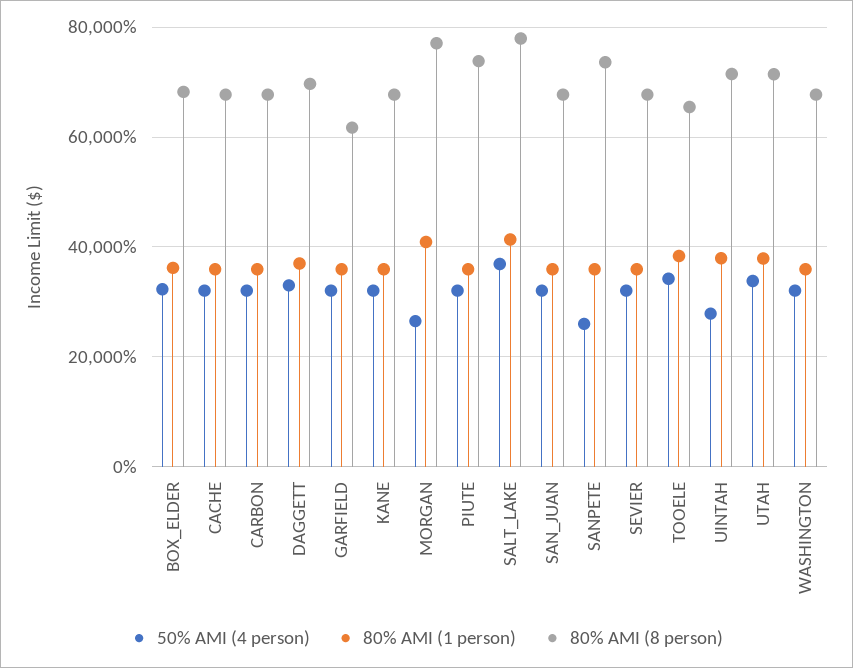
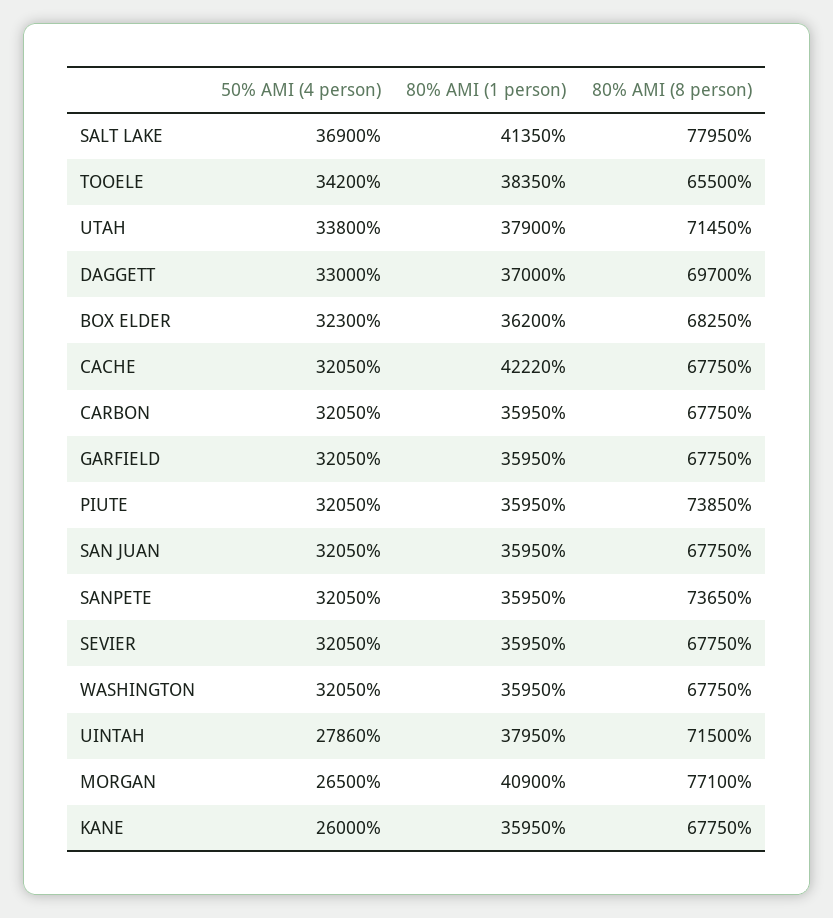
  {
    "50% AMI (4 person)": {
      "BOX_ELDER": 32300,
      "CACHE": 32050,
      "CARBON": 32050,
      "DAGGETT": 33000,
      "GARFIELD": 32050,
-     "KANE": 32000,
+     "KANE": 26000,
      "MORGAN": 26500,
      "PIUTE": 32050,
      "SALT_LAKE": 36900,
      "SAN_JUAN": 32050,
-     "SANPETE": 26000,
+     "SANPETE": 32050,
      "SEVIER": 32050,
      "TOOELE": 34200,
      "UINTAH": 27860,
      "UTAH": 33800,
      "WASHINGTON": 32050
    },
    "80% AMI (1 person)": {
      "BOX_ELDER": 36200,
-     "CACHE": 36000,
+     "CACHE": 42220,
      "CARBON": 35950,
      "DAGGETT": 37000,
      "GARFIELD": 35950,
      "KANE": 35950,
      "MORGAN": 40900,
      "PIUTE": 35950,
      "SALT_LAKE": 41350,
      "SAN_JUAN": 35950,
      "SANPETE": 35950,
      "SEVIER": 35950,
      "TOOELE": 38350,
      "UINTAH": 37950,
      "UTAH": 37900,
      "WASHINGTON": 35950
    },
    "80% AMI (8 person)": {
      "BOX_ELDER": 68250,
      "CACHE": 67750,
      "CARBON": 67750,
      "DAGGETT": 69700,
-     "GARFIELD": 62000,
+     "GARFIELD": 67750,
      "KANE": 67750,
      "MORGAN": 77100,
      "PIUTE": 73850,
      "SALT_LAKE": 77950,
      "SAN_JUAN": 67750,
      "SANPETE": 73650,
      "SEVIER": 67750,
      "TOOELE": 65500,
      "UINTAH": 71500,
      "UTAH": 71450,
      "WASHINGTON": 67750
    }
  }

